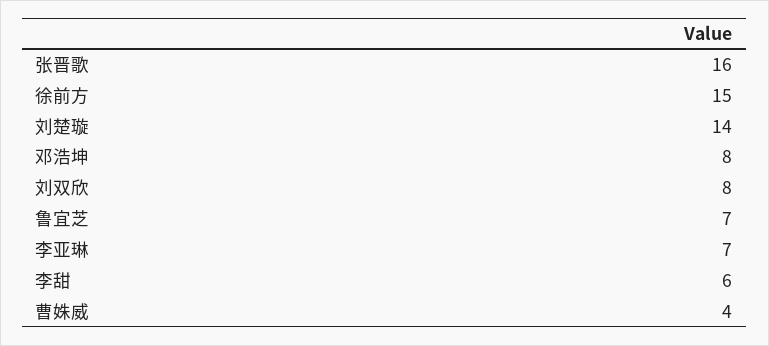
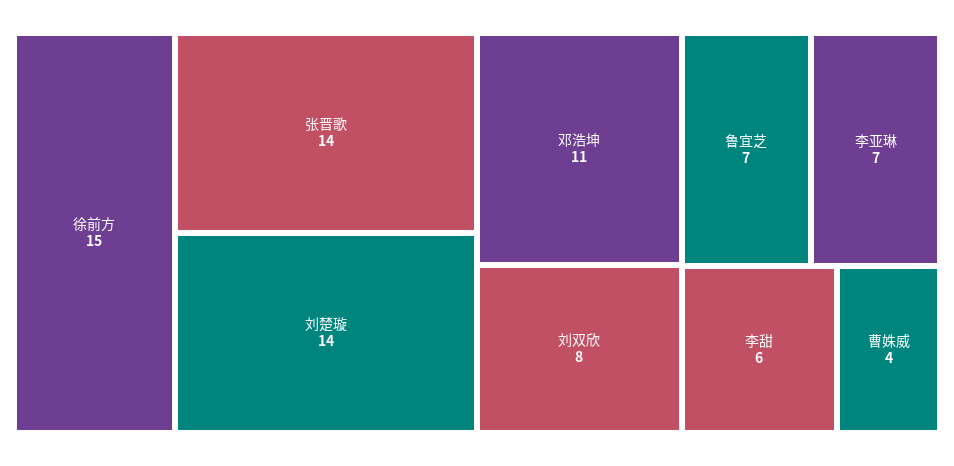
  {
-   "张晋歌": 16,
+   "张晋歌": 14,
    "徐前方": 15,
    "刘楚璇": 14,
-   "邓浩坤": 8,
+   "邓浩坤": 11,
    "刘双欣": 8,
    "鲁宜芝": 7,
    "李亚琳": 7,
    "李甜": 6,
    "曹姝威": 4
  }

